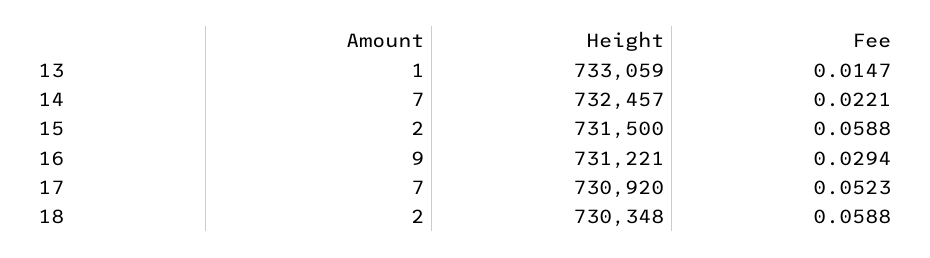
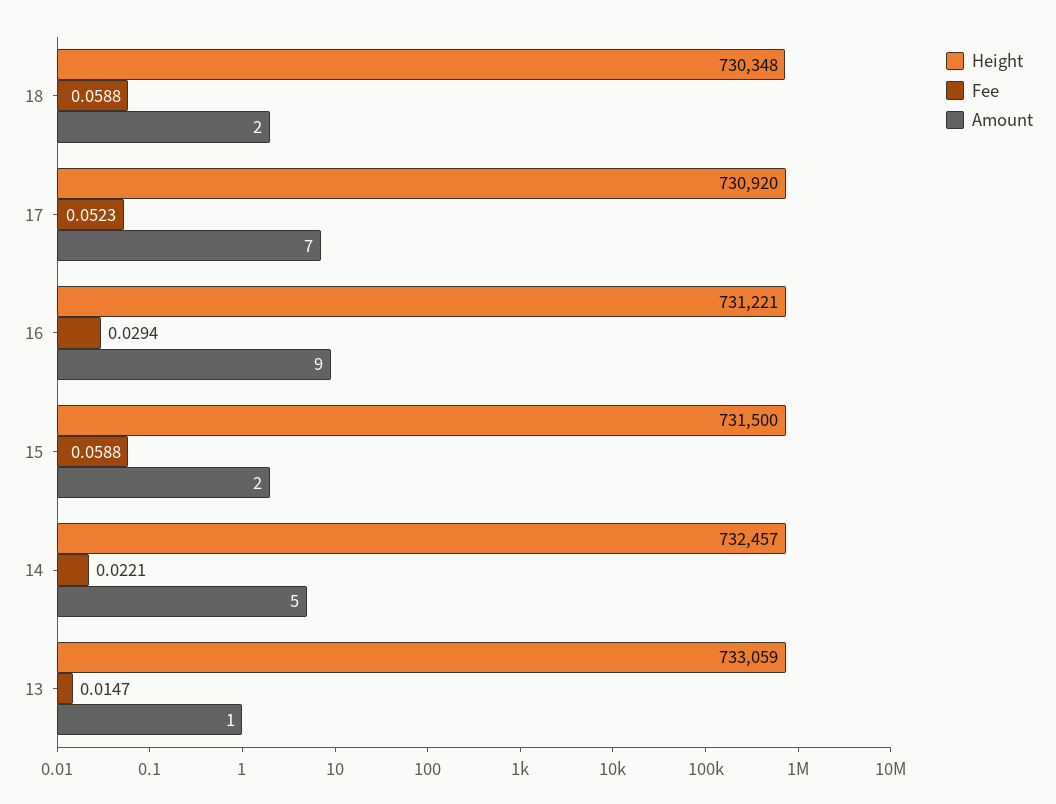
  {
    "Amount": {
      "13": 1,
-     "14": 7,
+     "14": 5,
      "15": 2,
      "16": 9,
      "17": 7,
      "18": 2
    },
    "Height": {
      "13": 733059,
      "14": 732457,
      "15": 731500,
      "16": 731221,
      "17": 730920,
      "18": 730348
    },
    "Fee": {
      "13": 0.0147,
      "14": 0.0221,
      "15": 0.0588,
      "16": 0.0294,
      "17": 0.0523,
      "18": 0.0588
    }
  }

